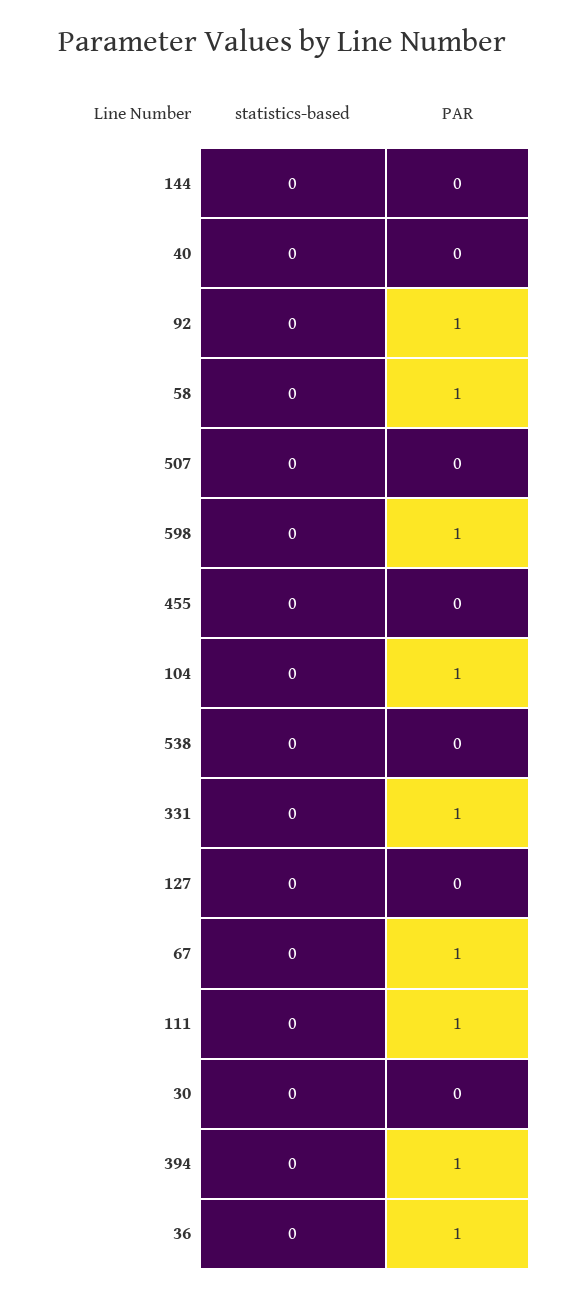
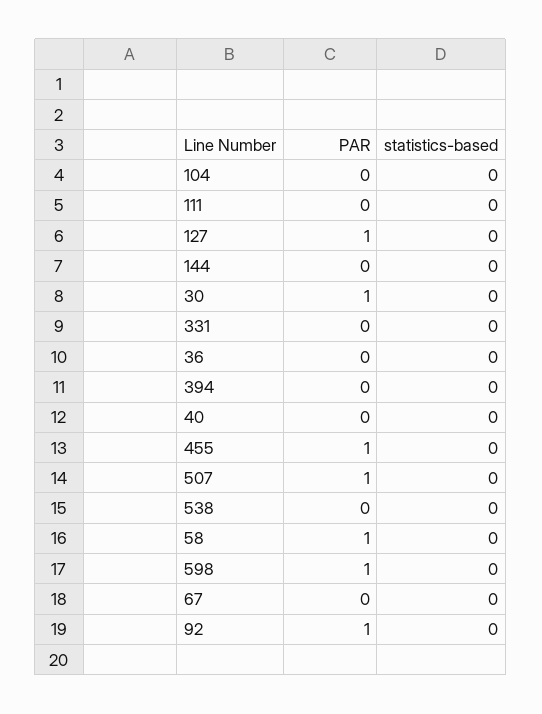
  {
    "statistics-based": {
      "144": 0,
      "40": 0,
      "92": 0,
      "58": 0,
      "507": 0,
      "598": 0,
      "455": 0,
      "104": 0,
      "538": 0,
      "331": 0,
      "127": 0,
      "67": 0,
      "111": 0,
      "30": 0,
      "394": 0,
      "36": 0
    },
    "PAR": {
      "144": 0,
      "40": 0,
      "92": 1,
      "58": 1,
-     "507": 0,
+     "507": 1,
      "598": 1,
-     "455": 0,
+     "455": 1,
-     "104": 1,
+     "104": 0,
      "538": 0,
-     "331": 1,
+     "331": 0,
-     "127": 0,
+     "127": 1,
-     "67": 1,
+     "67": 0,
-     "111": 1,
+     "111": 0,
-     "30": 0,
+     "30": 1,
-     "394": 1,
+     "394": 0,
-     "36": 1
+     "36": 0
    }
  }

